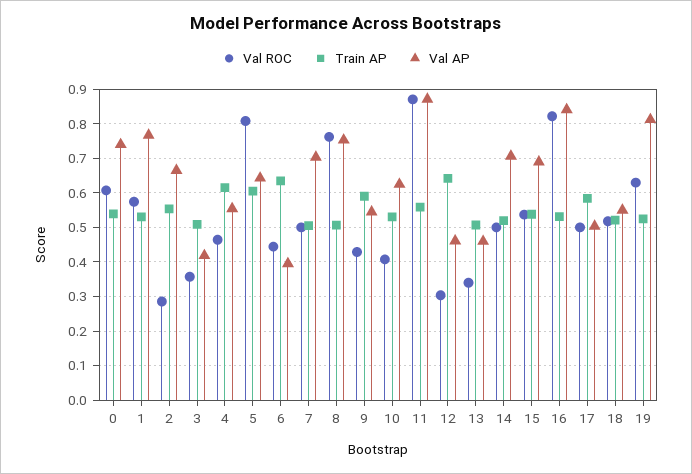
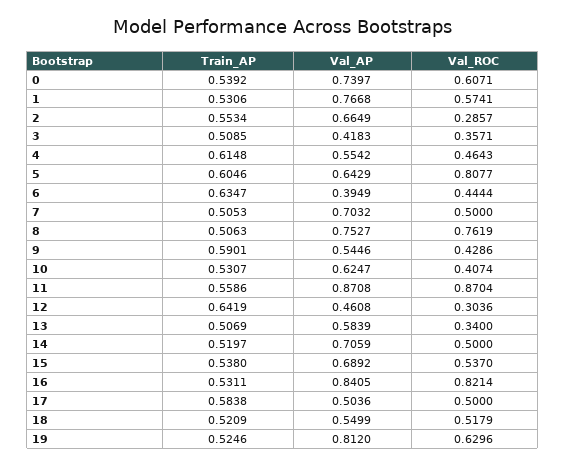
  {
    "Val ROC": {
      "0": 0.6071,
      "1": 0.5741,
      "2": 0.2857,
      "3": 0.3571,
      "4": 0.4643,
      "5": 0.8077,
      "6": 0.4444,
      "7": 0.5,
      "8": 0.7619,
      "9": 0.4286,
      "10": 0.4074,
      "11": 0.8704,
      "12": 0.3036,
      "13": 0.34,
      "14": 0.5,
      "15": 0.537,
      "16": 0.8214,
      "17": 0.5,
      "18": 0.5179,
      "19": 0.6296
    },
    "Train AP": {
      "0": 0.5392,
      "1": 0.5306,
      "2": 0.5534,
      "3": 0.5085,
      "4": 0.6148,
      "5": 0.6046,
      "6": 0.6347,
      "7": 0.5053,
      "8": 0.5063,
      "9": 0.5901,
      "10": 0.5307,
      "11": 0.5586,
      "12": 0.6419,
      "13": 0.5069,
      "14": 0.5197,
      "15": 0.538,
      "16": 0.5311,
      "17": 0.5838,
      "18": 0.5209,
      "19": 0.5246
    },
    "Val AP": {
      "0": 0.7397,
      "1": 0.7668,
      "2": 0.6649,
      "3": 0.4183,
      "4": 0.5542,
      "5": 0.6429,
      "6": 0.3949,
      "7": 0.7032,
      "8": 0.7527,
      "9": 0.5446,
      "10": 0.6247,
      "11": 0.8708,
      "12": 0.4608,
-     "13": 0.46,
+     "13": 0.5839,
      "14": 0.7059,
      "15": 0.6892,
      "16": 0.8405,
      "17": 0.5036,
      "18": 0.5499,
      "19": 0.812
    }
  }

